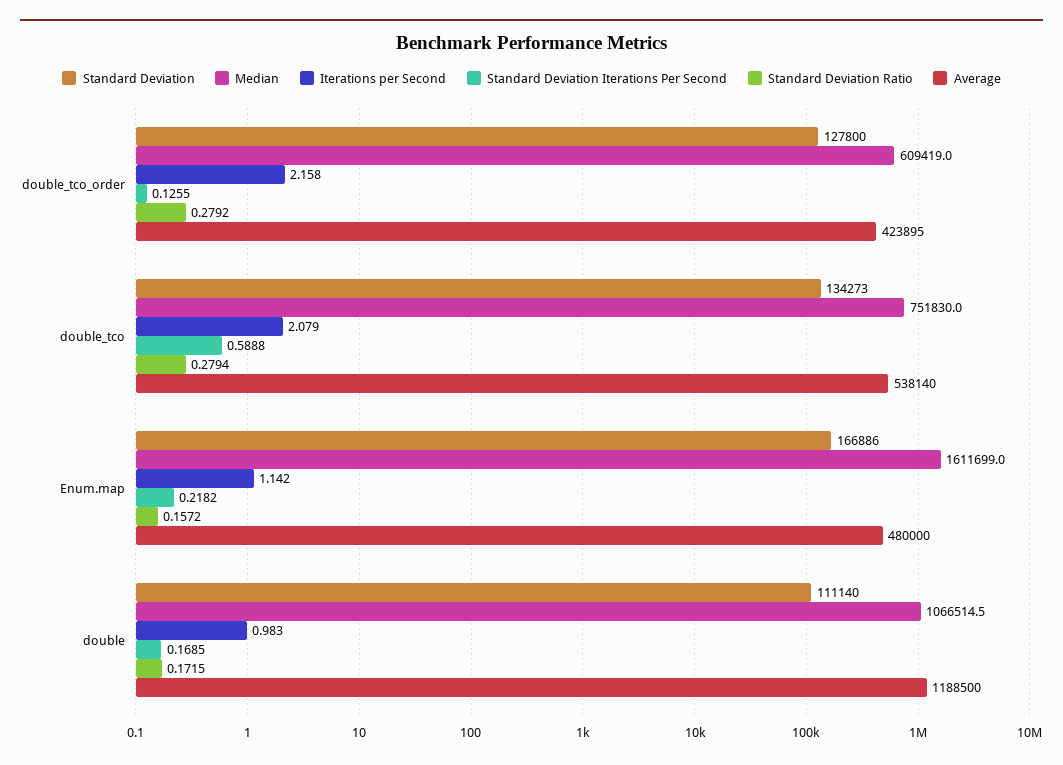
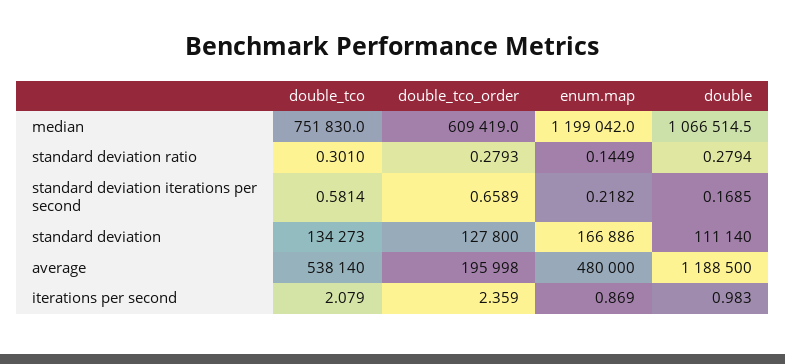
  {
    "Standard Deviation": {
      "double_tco_order": 127800,
      "double_tco": 134273,
      "Enum.map": 166886,
      "double": 111140
    },
    "Median": {
      "double_tco_order": 609419,
      "double_tco": 751830,
-     "Enum.map": 1611699,
+     "Enum.map": 1199042,
      "double": 1066514.5
    },
    "Iterations per Second": {
-     "double_tco_order": 2.158,
+     "double_tco_order": 2.359,
      "double_tco": 2.079,
-     "Enum.map": 1.142,
+     "Enum.map": 0.869,
      "double": 0.983
    },
    "Standard Deviation Iterations Per Second": {
-     "double_tco_order": 0.1255,
+     "double_tco_order": 0.6589,
-     "double_tco": 0.5888,
+     "double_tco": 0.5814,
      "Enum.map": 0.2182,
      "double": 0.1685
    },
    "Standard Deviation Ratio": {
-     "double_tco_order": 0.2792,
+     "double_tco_order": 0.2793,
-     "double_tco": 0.2794,
+     "double_tco": 0.301,
-     "Enum.map": 0.1572,
+     "Enum.map": 0.1449,
-     "double": 0.1715
+     "double": 0.2794
    },
    "Average": {
-     "double_tco_order": 423895,
+     "double_tco_order": 195998,
      "double_tco": 538140,
      "Enum.map": 480000,
      "double": 1188500
    }
  }

